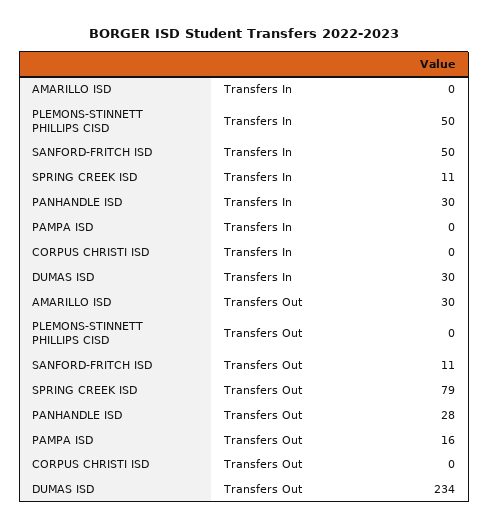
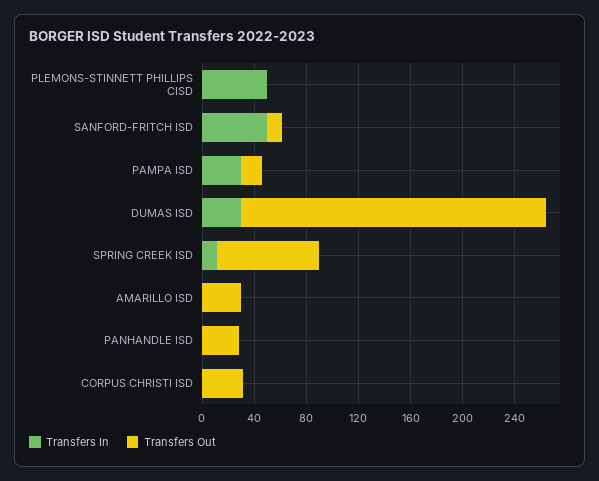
  {
    "Transfers In": {
      "AMARILLO ISD": 0,
      "PLEMONS-STINNETT PHILLIPS CISD": 50,
      "SANFORD-FRITCH ISD": 50,
      "SPRING CREEK ISD": 11,
-     "PANHANDLE ISD": 30,
+     "PANHANDLE ISD": 0,
-     "PAMPA ISD": 0,
+     "PAMPA ISD": 30,
      "CORPUS CHRISTI ISD": 0,
      "DUMAS ISD": 30
    },
    "Transfers Out": {
      "AMARILLO ISD": 30,
      "PLEMONS-STINNETT PHILLIPS CISD": 0,
      "SANFORD-FRITCH ISD": 11,
      "SPRING CREEK ISD": 79,
      "PANHANDLE ISD": 28,
      "PAMPA ISD": 16,
-     "CORPUS CHRISTI ISD": 0,
+     "CORPUS CHRISTI ISD": 30,
      "DUMAS ISD": 234
    }
  }

